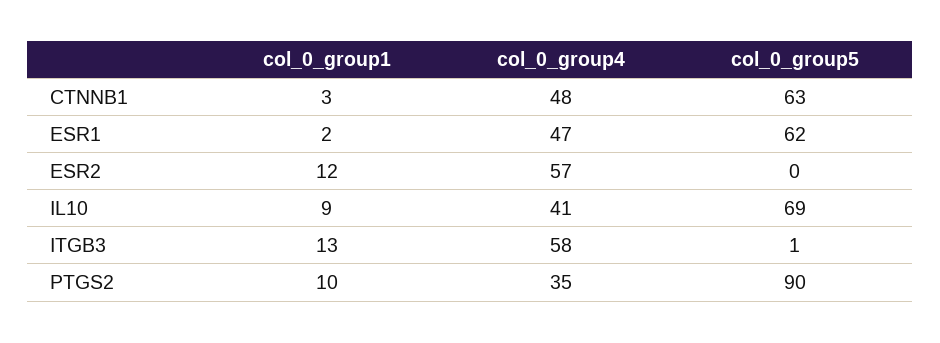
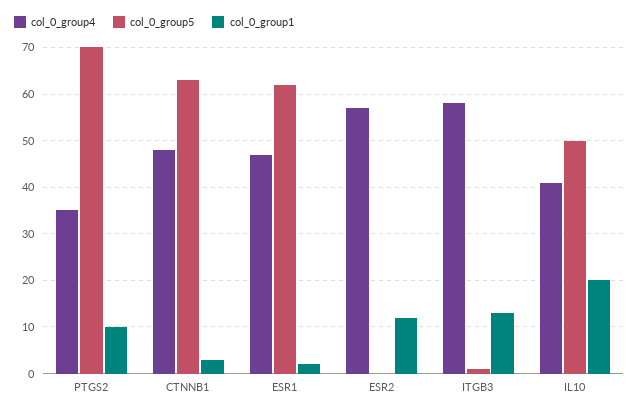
  {
    "col_0_group1": {
      "CTNNB1": 3,
      "ESR1": 2,
      "ESR2": 12,
-     "IL10": 9,
+     "IL10": 20,
      "ITGB3": 13,
      "PTGS2": 10
    },
    "col_0_group4": {
      "CTNNB1": 48,
      "ESR1": 47,
      "ESR2": 57,
      "IL10": 41,
      "ITGB3": 58,
      "PTGS2": 35
    },
    "col_0_group5": {
      "CTNNB1": 63,
      "ESR1": 62,
      "ESR2": 0,
-     "IL10": 69,
+     "IL10": 50,
      "ITGB3": 1,
-     "PTGS2": 90
+     "PTGS2": 70
    }
  }

